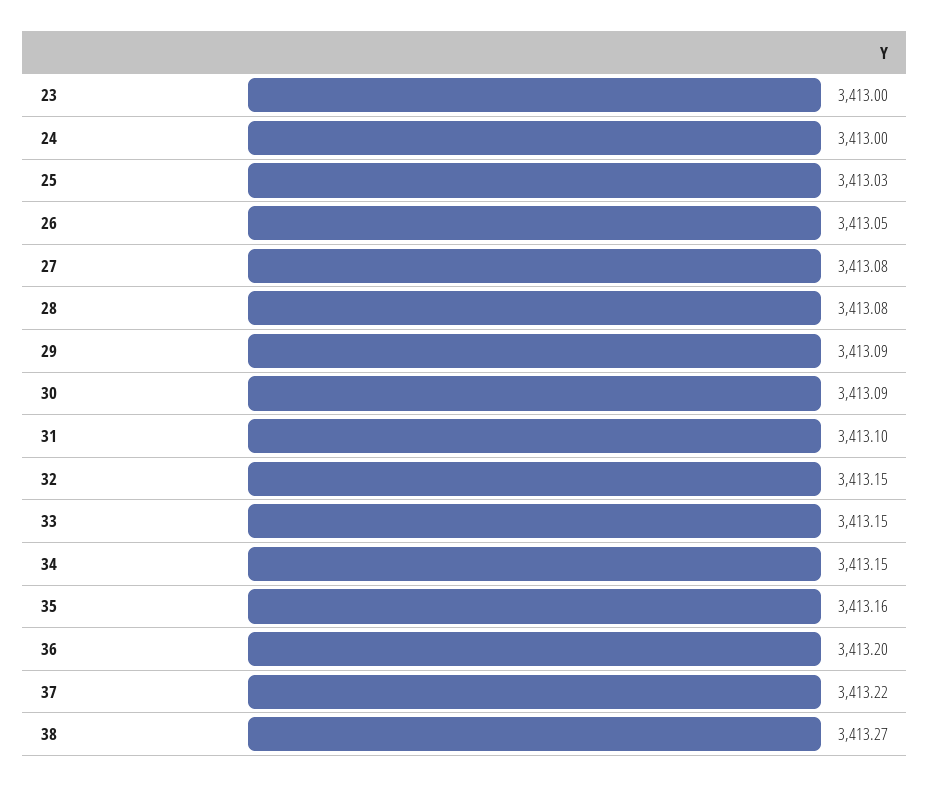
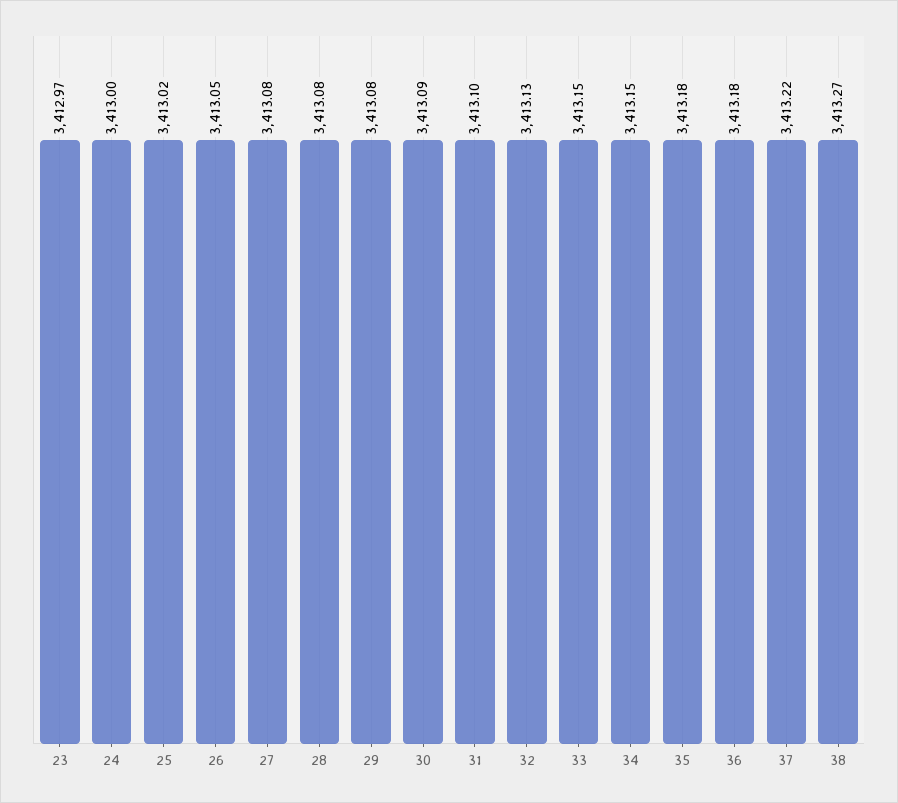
  {
-   "23": 3413,
+   "23": 3412.97,
    "24": 3413,
-   "25": 3413.03,
+   "25": 3413.02,
    "26": 3413.05,
    "27": 3413.08,
    "28": 3413.08,
-   "29": 3413.09,
+   "29": 3413.08,
    "30": 3413.09,
    "31": 3413.1,
-   "32": 3413.15,
+   "32": 3413.13,
    "33": 3413.15,
    "34": 3413.15,
-   "35": 3413.16,
+   "35": 3413.18,
-   "36": 3413.2,
+   "36": 3413.18,
    "37": 3413.22,
    "38": 3413.27
  }

